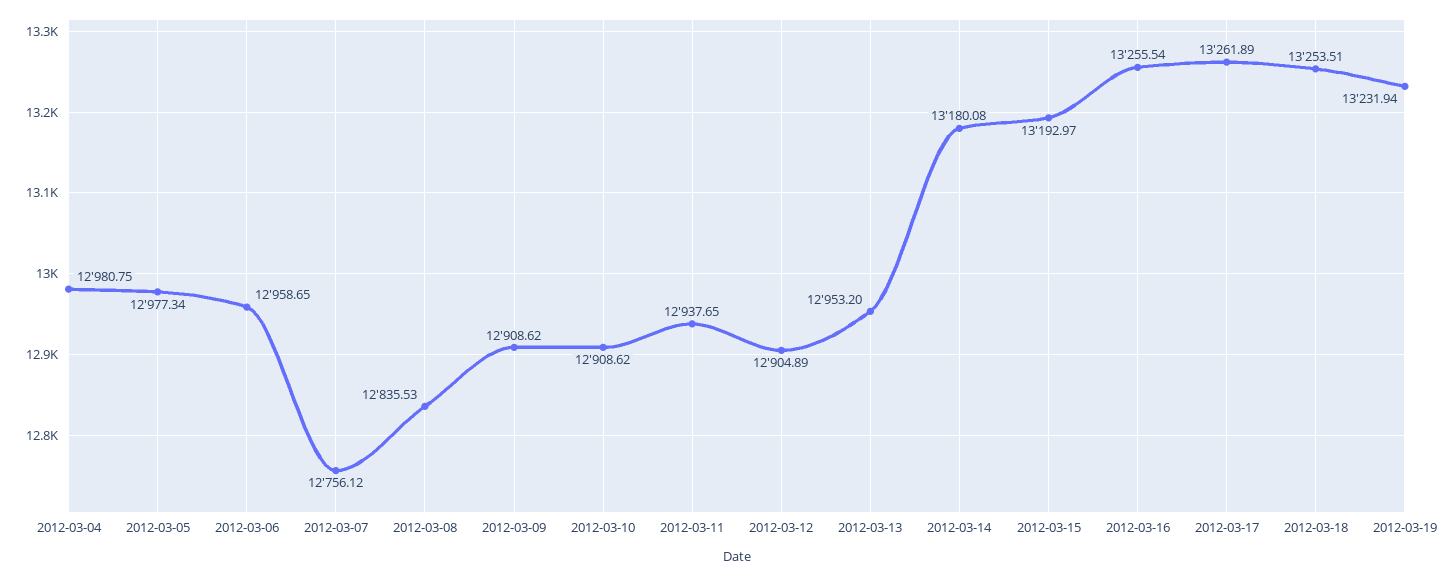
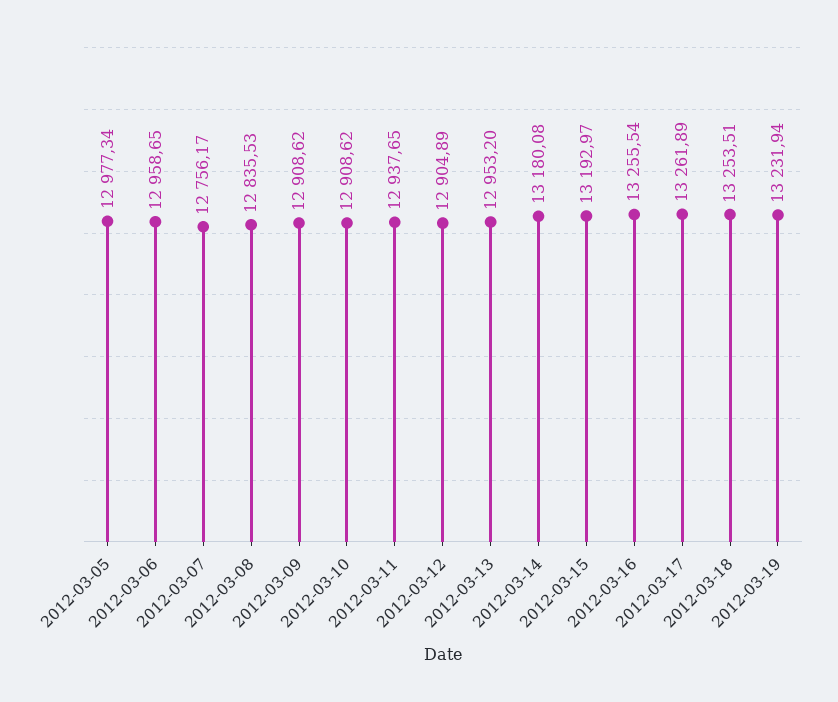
  {
-   "2012-03-04": 12980.75,
    "2012-03-05": 12977.34,
    "2012-03-06": 12958.65,
-   "2012-03-07": 12756.12,
+   "2012-03-07": 12756.17,
    "2012-03-08": 12835.53,
    "2012-03-09": 12908.62,
    "2012-03-10": 12908.62,
    "2012-03-11": 12937.65,
    "2012-03-12": 12904.89,
    "2012-03-13": 12953.2,
    "2012-03-14": 13180.08,
    "2012-03-15": 13192.97,
    "2012-03-16": 13255.54,
    "2012-03-17": 13261.89,
    "2012-03-18": 13253.51,
    "2012-03-19": 13231.94
  }

